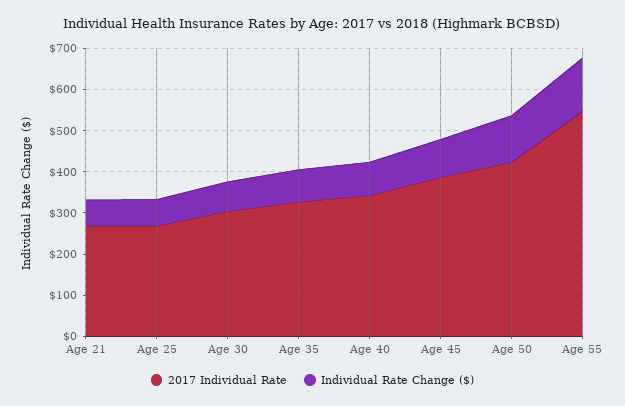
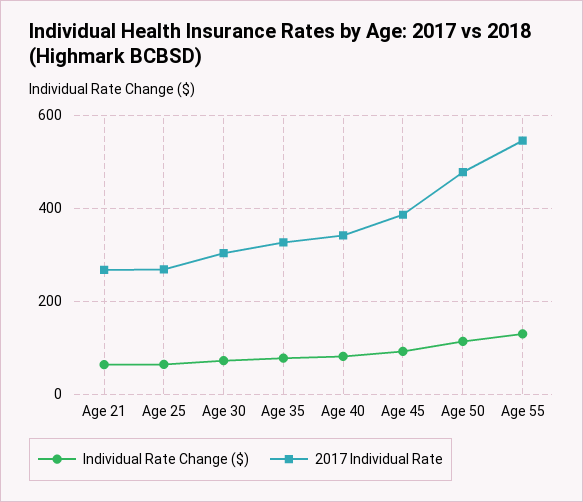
  {
    "2017 Individual Rate": {
      "Age 21": 260,
      "Age 25": 260,
      "Age 30": 300,
      "Age 35": 320,
      "Age 40": 340,
      "Age 45": 380,
-     "Age 50": 420,
+     "Age 50": 480,
      "Age 55": 540
    },
    "Individual Rate Change ($)": {
      "Age 21": 60,
      "Age 25": 60,
      "Age 30": 80,
      "Age 35": 80,
      "Age 40": 80,
      "Age 45": 100,
      "Age 50": 120,
      "Age 55": 140
    }
  }

